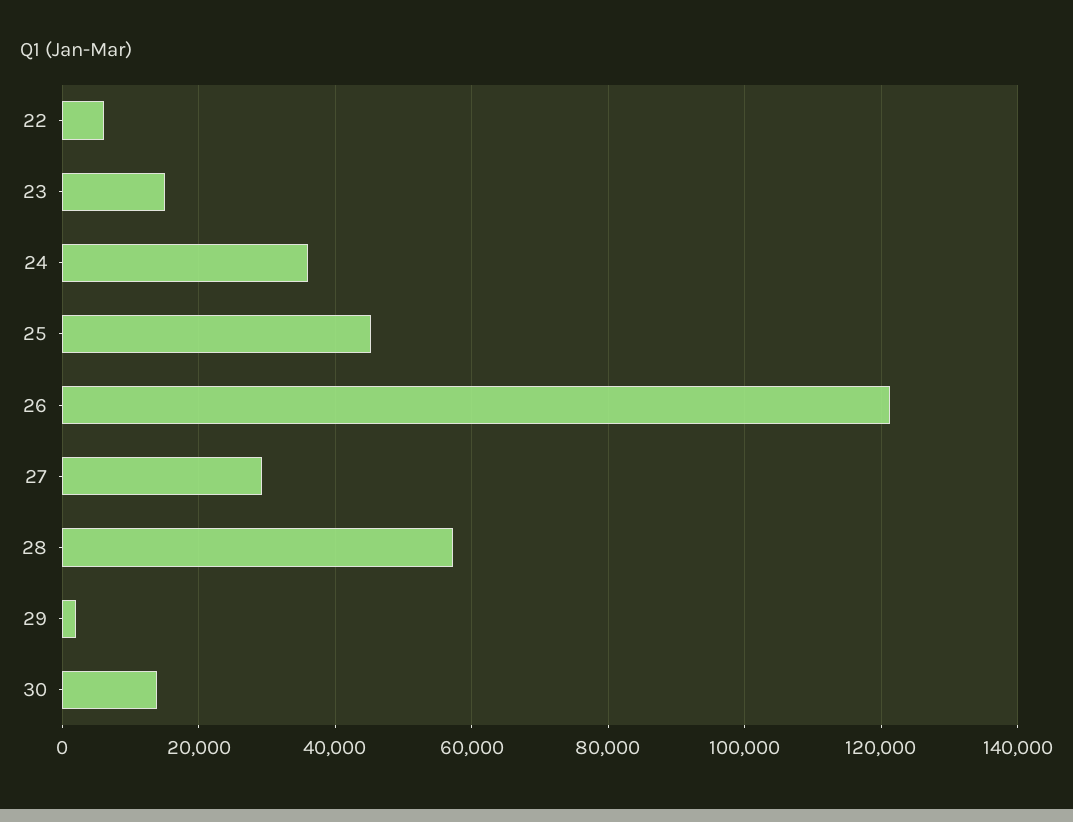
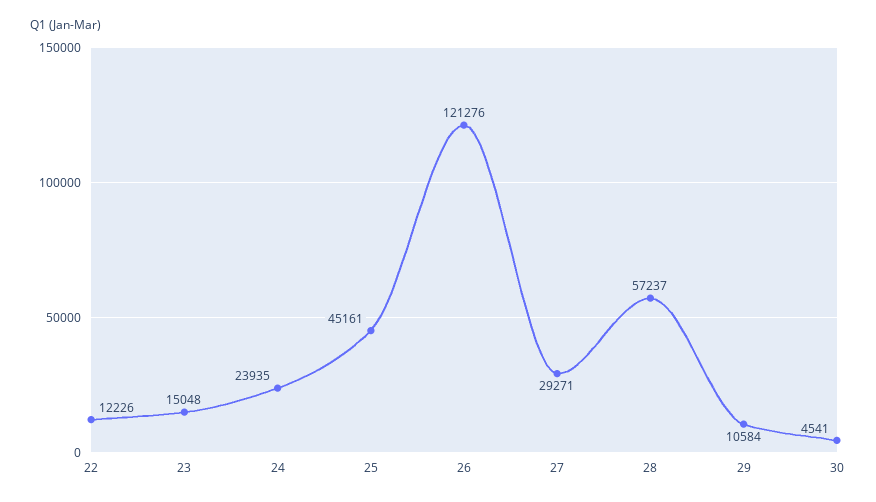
  {
-   "22": 6000,
+   "22": 12226,
    "23": 15048,
-   "24": 36000,
+   "24": 23935,
    "25": 45161,
    "26": 121276,
    "27": 29271,
    "28": 57237,
-   "29": 2000,
+   "29": 10584,
-   "30": 14000
+   "30": 4541
  }

